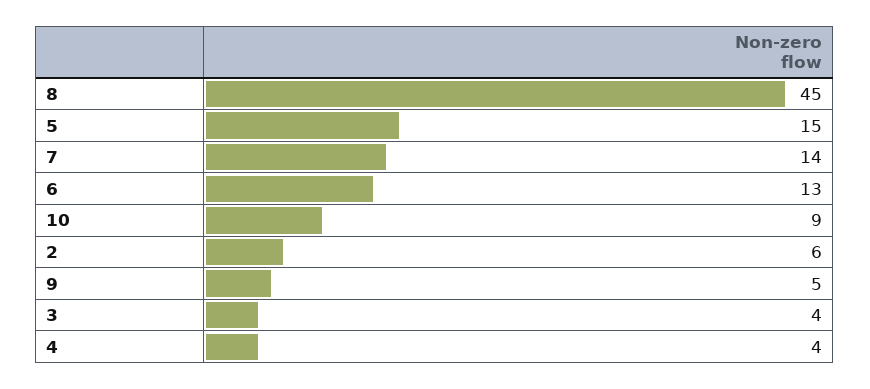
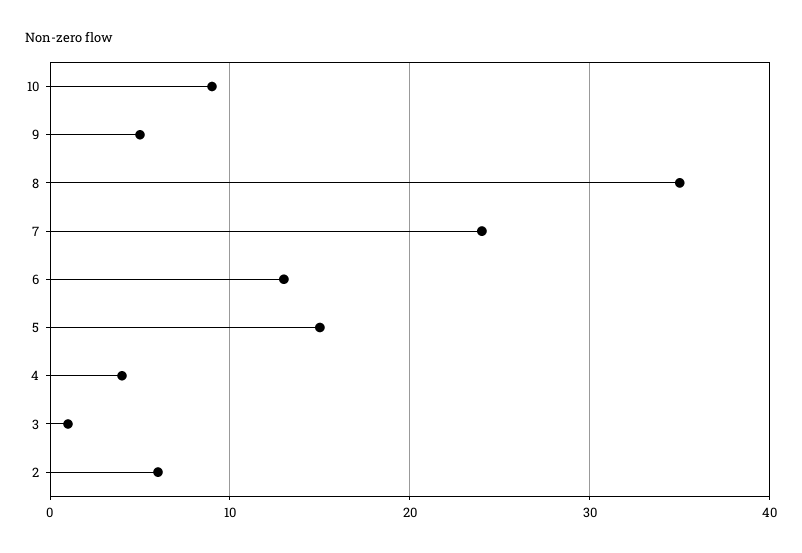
  {
-   "8": 45,
+   "8": 35,
    "5": 15,
-   "7": 14,
+   "7": 24,
    "6": 13,
    "10": 9,
    "2": 6,
    "9": 5,
-   "3": 4,
+   "3": 1,
    "4": 4
  }

